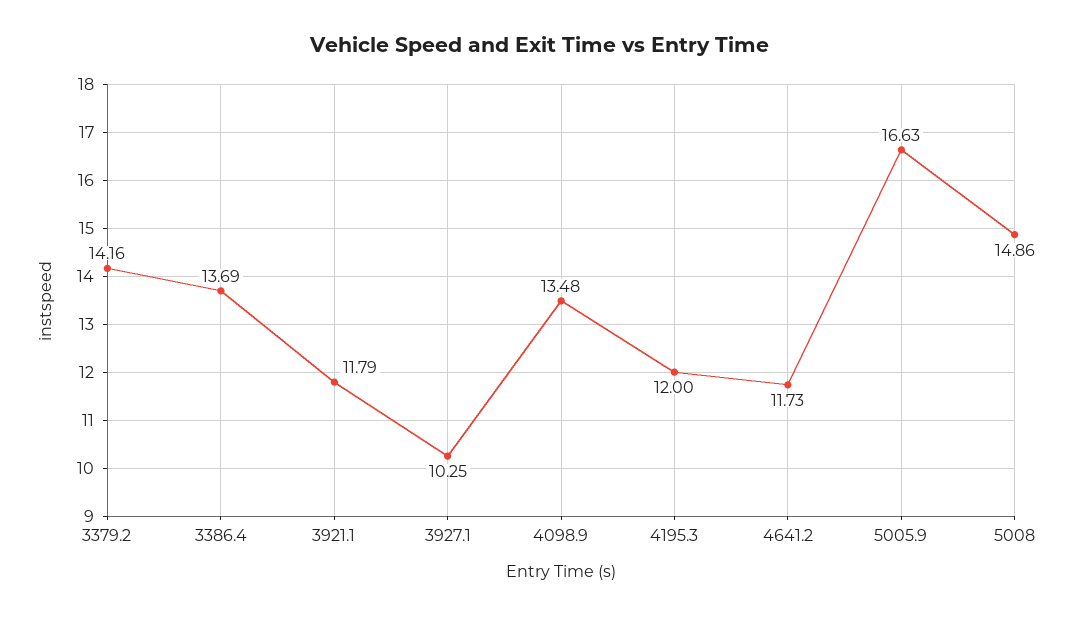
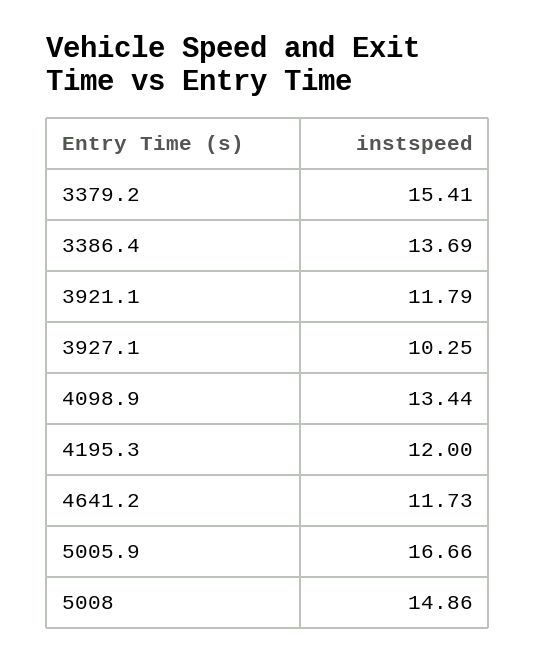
  {
-   "3379.2": 14.16,
+   "3379.2": 15.41,
    "3386.4": 13.69,
    "3921.1": 11.79,
    "3927.1": 10.25,
-   "4098.9": 13.48,
+   "4098.9": 13.44,
    "4195.3": 12,
    "4641.2": 11.73,
-   "5005.9": 16.63,
+   "5005.9": 16.66,
    "5008": 14.86
  }

